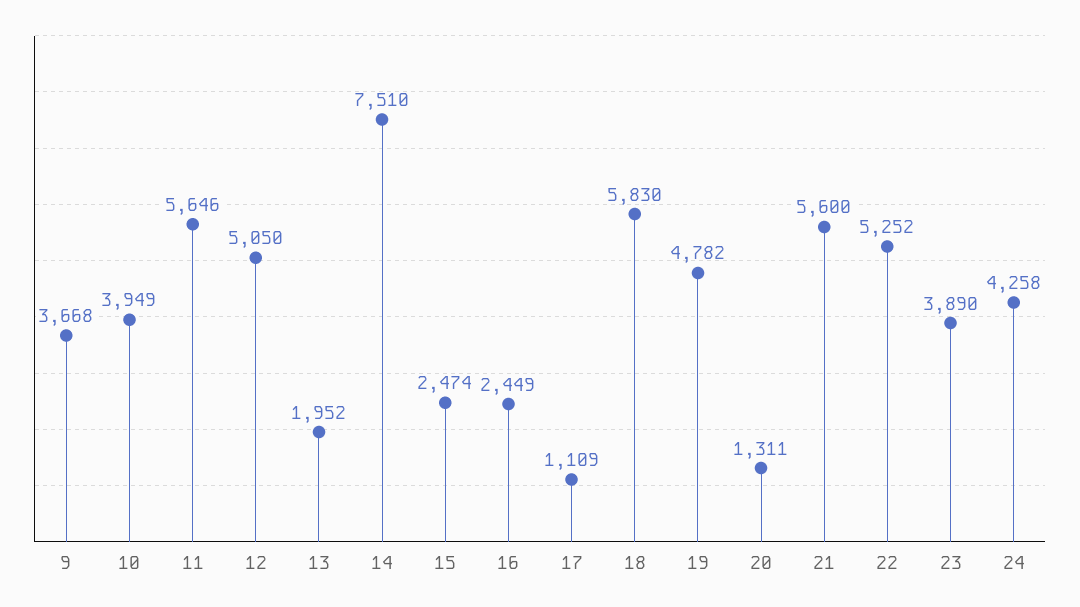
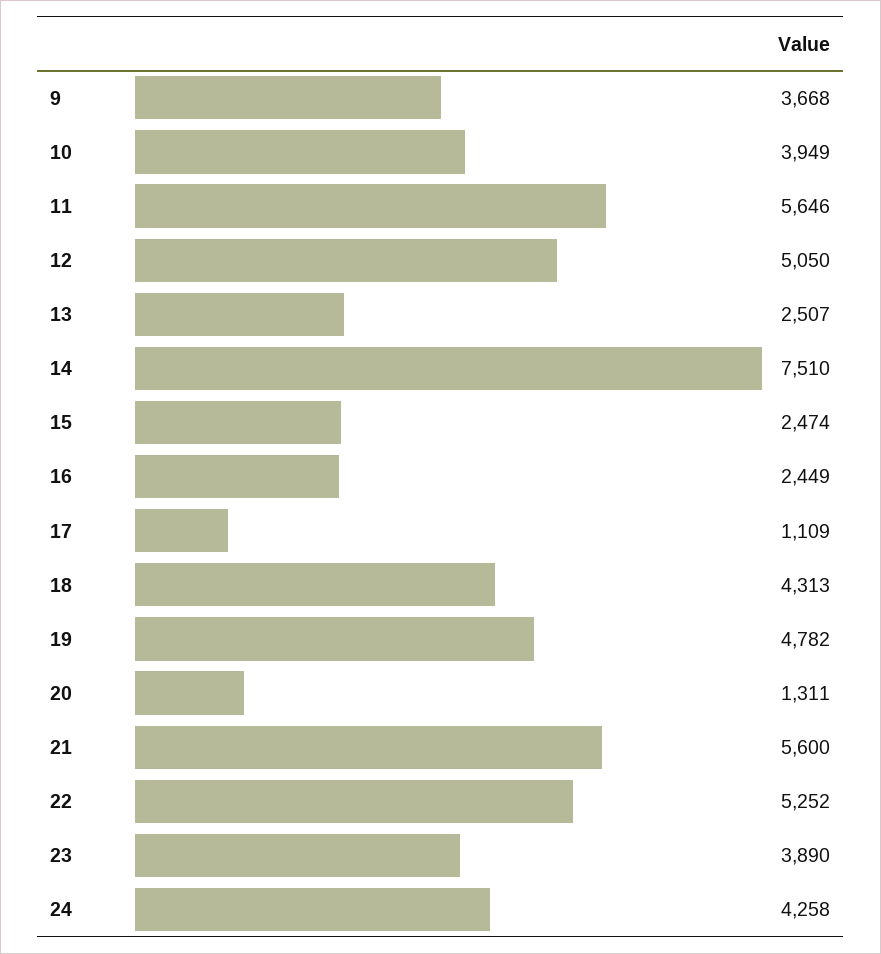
  {
    "9": 3668,
    "10": 3949,
    "11": 5646,
    "12": 5050,
-   "13": 1952,
+   "13": 2507,
    "14": 7510,
    "15": 2474,
    "16": 2449,
    "17": 1109,
-   "18": 5830,
+   "18": 4313,
    "19": 4782,
    "20": 1311,
    "21": 5600,
    "22": 5252,
    "23": 3890,
    "24": 4258
  }

